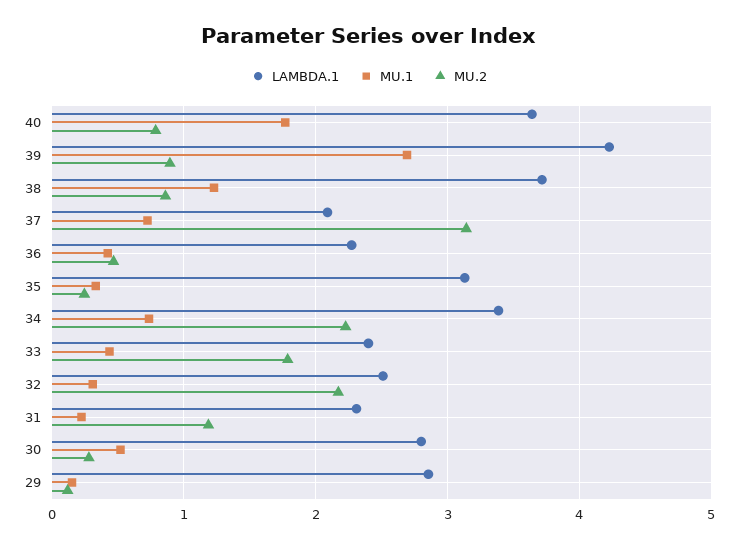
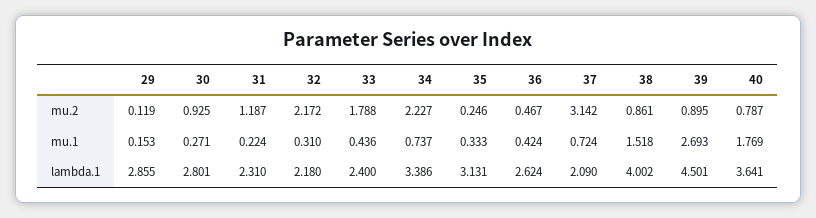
  {
    "LAMBDA.1": {
      "40": 3.641,
-     "39": 4.2,
+     "39": 4.501,
-     "38": 3.7,
+     "38": 4.002,
      "37": 2.09,
-     "36": 2.3,
+     "36": 2.624,
      "35": 3.131,
      "34": 3.386,
      "33": 2.4,
-     "32": 2.5,
+     "32": 2.18,
      "31": 2.31,
      "30": 2.801,
      "29": 2.855
    },
    "MU.1": {
      "40": 1.769,
      "39": 2.693,
-     "38": 1.2,
+     "38": 1.518,
      "37": 0.724,
      "36": 0.424,
      "35": 0.333,
      "34": 0.737,
      "33": 0.436,
      "32": 0.31,
      "31": 0.224,
-     "30": 0.5,
+     "30": 0.271,
      "29": 0.153
    },
    "MU.2": {
      "40": 0.787,
      "39": 0.895,
      "38": 0.861,
      "37": 3.142,
      "36": 0.467,
      "35": 0.246,
      "34": 2.227,
      "33": 1.788,
      "32": 2.172,
      "31": 1.187,
-     "30": 0.3,
+     "30": 0.925,
      "29": 0.119
    }
  }

